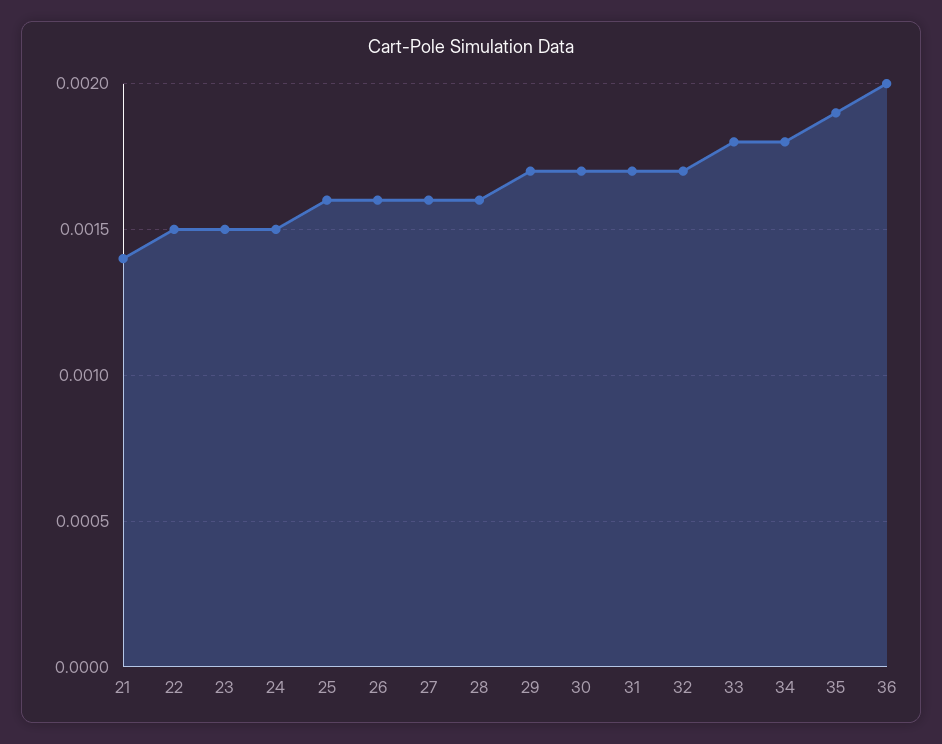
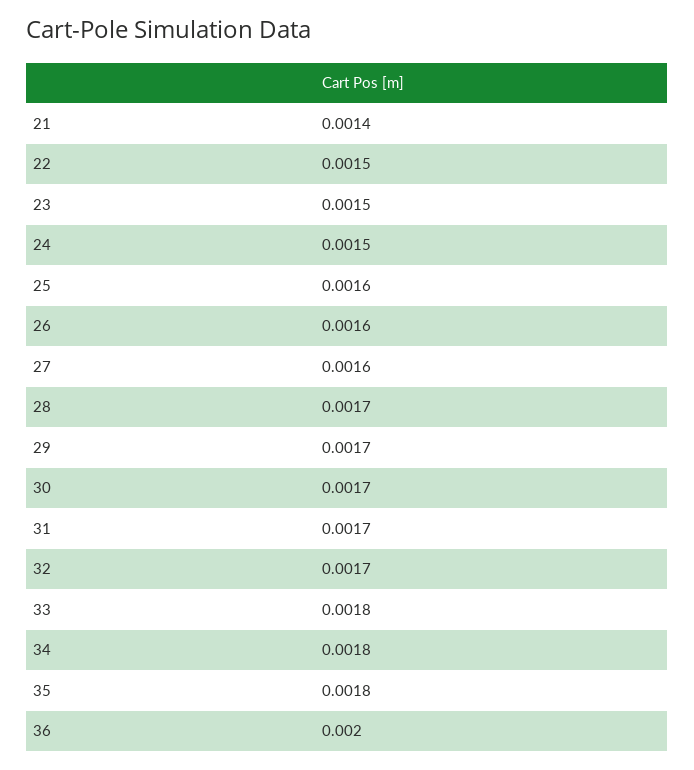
  {
    "21": 0.0014,
    "22": 0.0015,
    "23": 0.0015,
    "24": 0.0015,
    "25": 0.0016,
    "26": 0.0016,
    "27": 0.0016,
-   "28": 0.0016,
+   "28": 0.0017,
    "29": 0.0017,
    "30": 0.0017,
    "31": 0.0017,
    "32": 0.0017,
    "33": 0.0018,
    "34": 0.0018,
-   "35": 0.0019,
+   "35": 0.0018,
    "36": 0.002
  }

